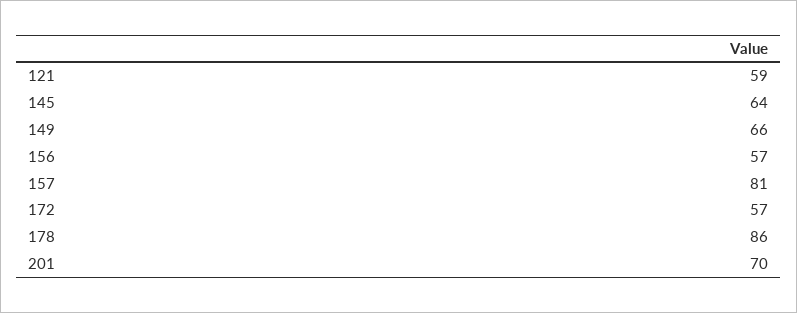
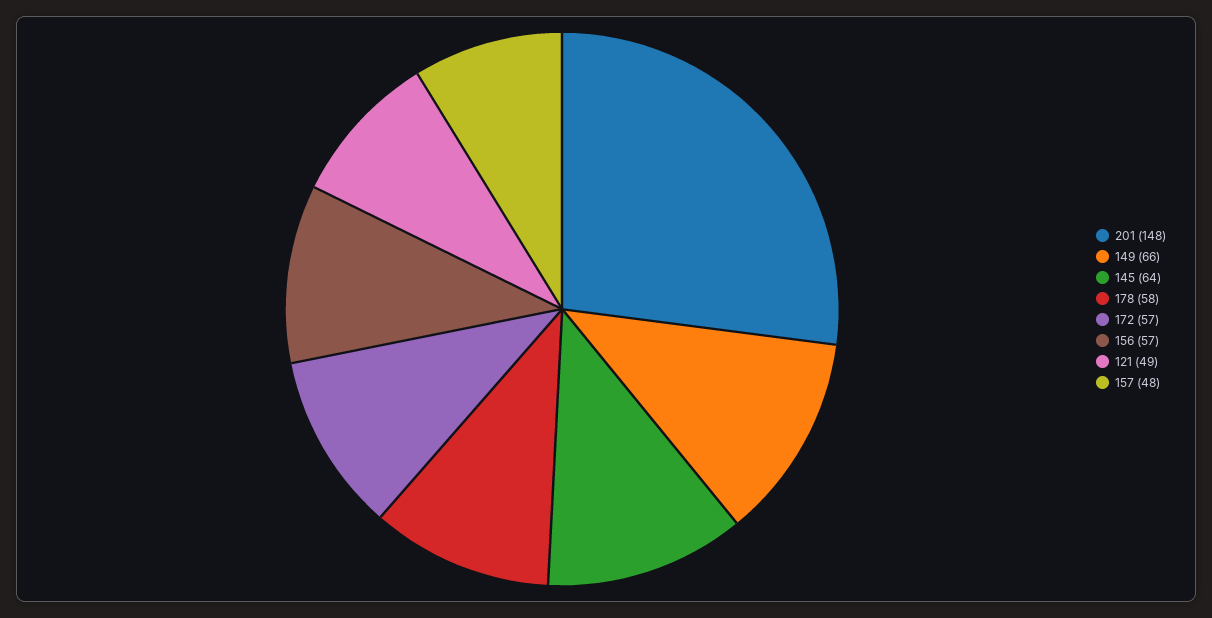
  {
-   "121": 59,
+   "121": 49,
    "145": 64,
    "149": 66,
    "156": 57,
-   "157": 81,
+   "157": 48,
    "172": 57,
-   "178": 86,
+   "178": 58,
-   "201": 70
+   "201": 148
  }

